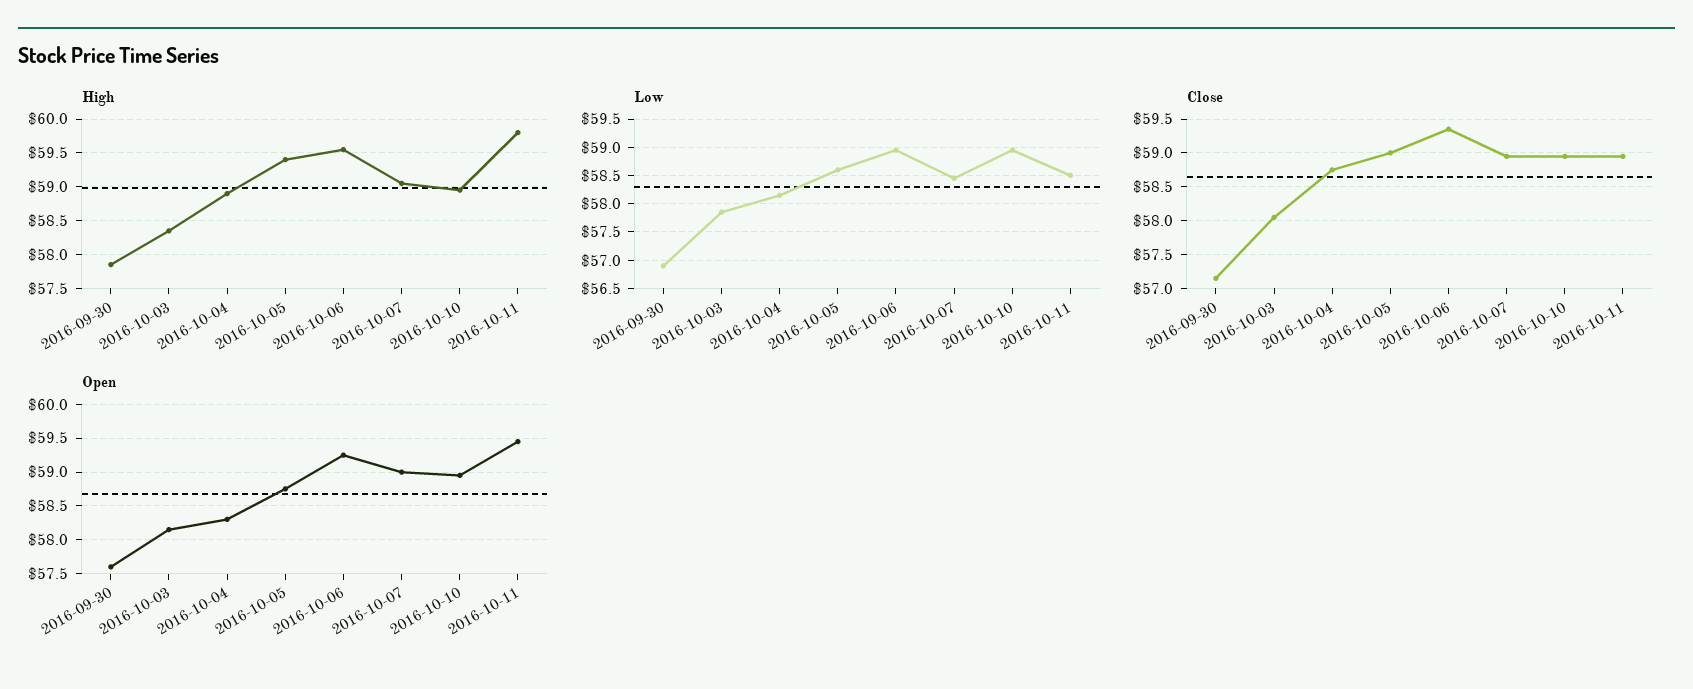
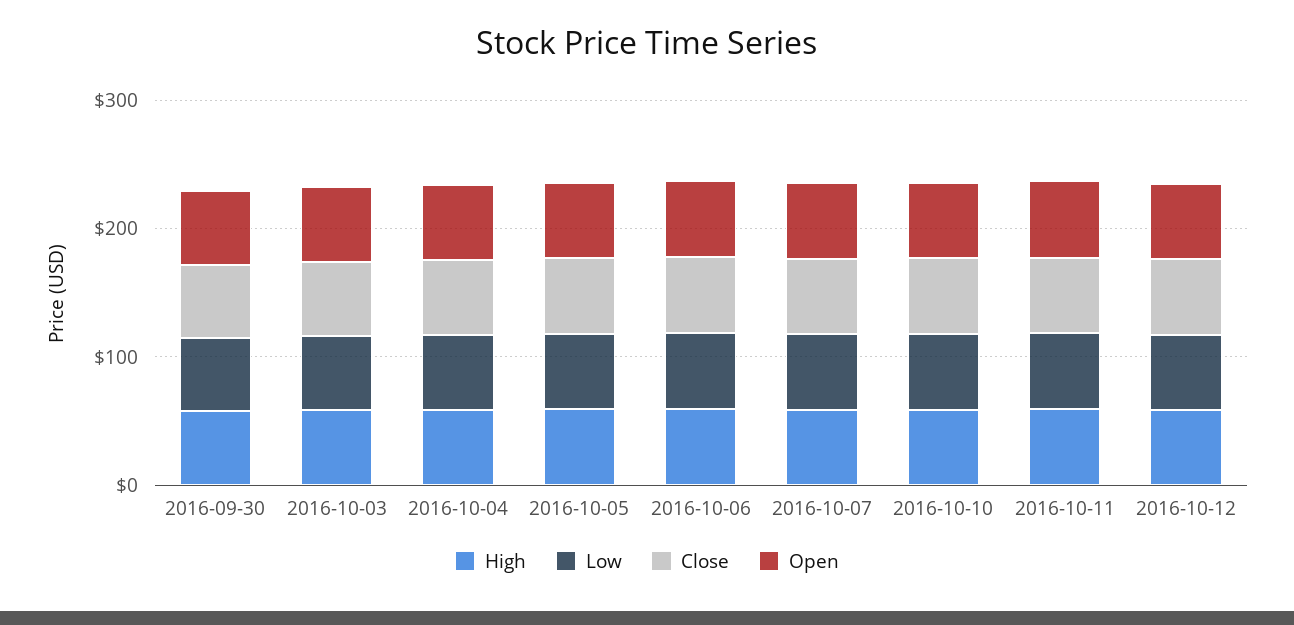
  {
    "High": {
      "2016-09-30": 57.9,
      "2016-10-03": 58.4,
      "2016-10-04": 58.9,
      "2016-10-05": 59.4,
      "2016-10-06": 59.6,
      "2016-10-07": 59.1,
      "2016-10-10": 59,
-     "2016-10-11": 59.8
+     "2016-10-11": 59.8,
+     "2016-10-12": 60
    },
    "Low": {
      "2016-09-30": 57,
      "2016-10-03": 57.75,
      "2016-10-04": 58.25,
      "2016-10-05": 58.5,
      "2016-10-06": 59,
      "2016-10-07": 58.5,
      "2016-10-10": 59,
-     "2016-10-11": 58.5
+     "2016-10-11": 58.5,
+     "2016-10-12": 60
    },
    "Close": {
      "2016-09-30": 57.2,
      "2016-10-03": 58.1,
      "2016-10-04": 58.8,
      "2016-10-05": 59,
      "2016-10-06": 59.4,
      "2016-10-07": 59,
      "2016-10-10": 59,
-     "2016-10-11": 59
+     "2016-10-11": 59,
+     "2016-10-12": 60
    },
    "Open": {
      "2016-09-30": 57.6,
      "2016-10-03": 58.2,
      "2016-10-04": 58.3,
      "2016-10-05": 58.8,
      "2016-10-06": 59.3,
      "2016-10-07": 59,
      "2016-10-10": 59,
-     "2016-10-11": 59.5
+     "2016-10-11": 59.5,
+     "2016-10-12": 60
    }
  }

